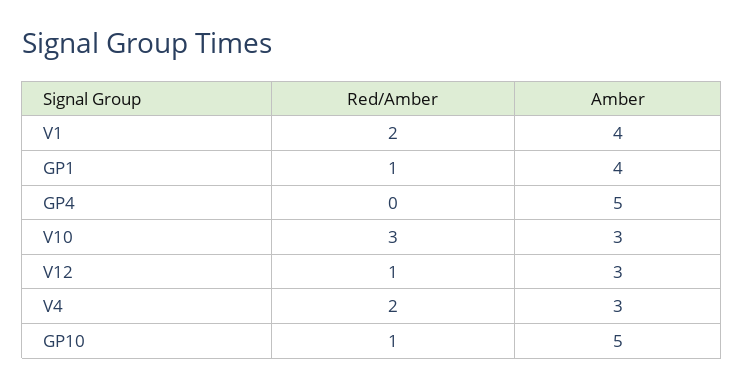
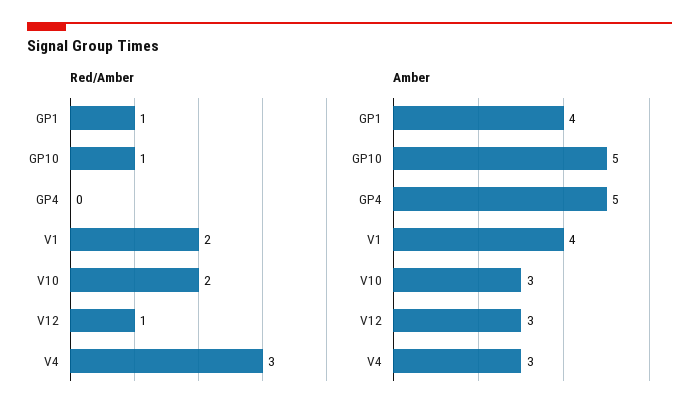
  {
    "Red/Amber": {
      "V1": 2,
      "GP1": 1,
      "GP4": 0,
-     "V10": 3,
+     "V10": 2,
      "V12": 1,
-     "V4": 2,
+     "V4": 3,
      "GP10": 1
    },
    "Amber": {
      "V1": 4,
      "GP1": 4,
      "GP4": 5,
      "V10": 3,
      "V12": 3,
      "V4": 3,
      "GP10": 5
    }
  }

